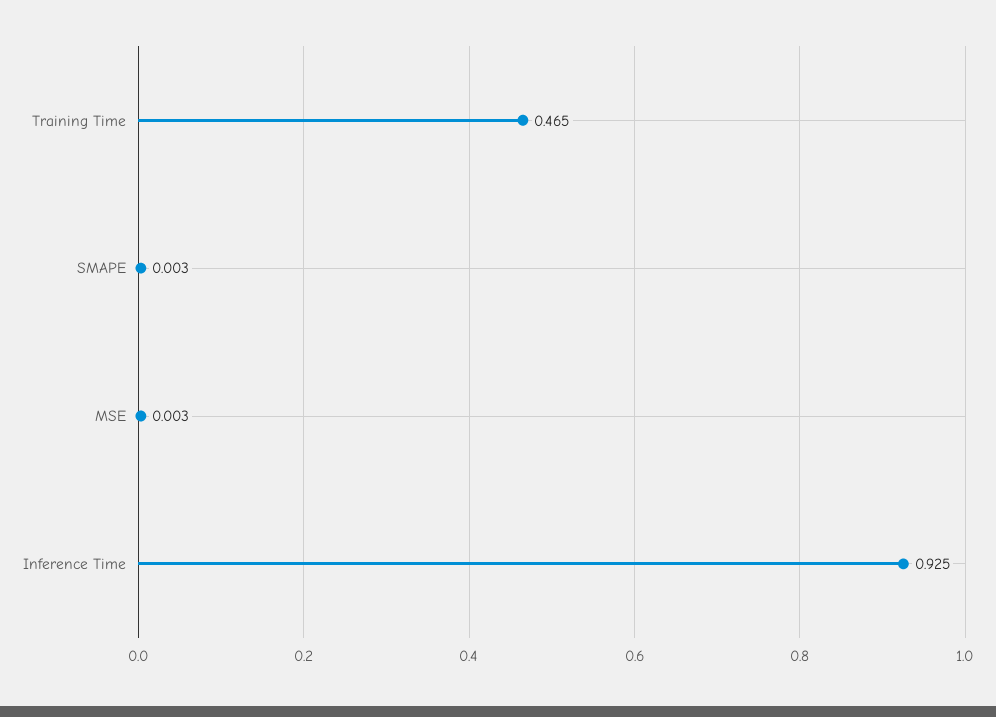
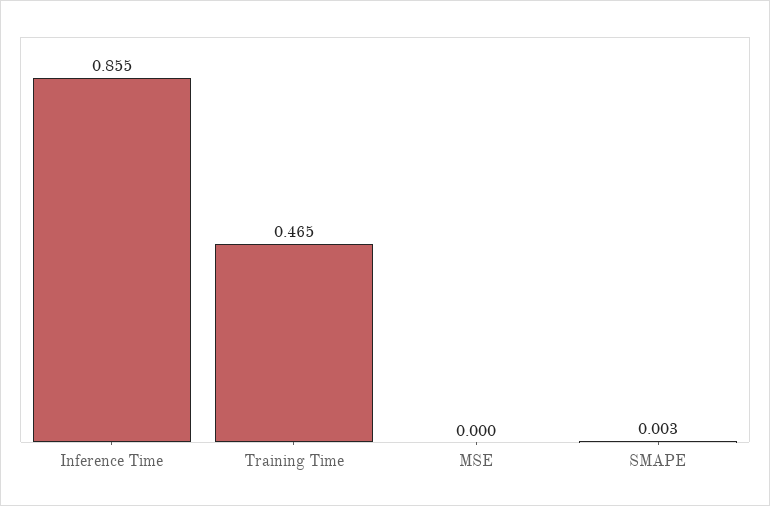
  {
    "Training Time": 0.465,
    "SMAPE": 0.003,
-   "MSE": 0.003,
+   "MSE": 0,
-   "Inference Time": 0.925
+   "Inference Time": 0.855
  }

